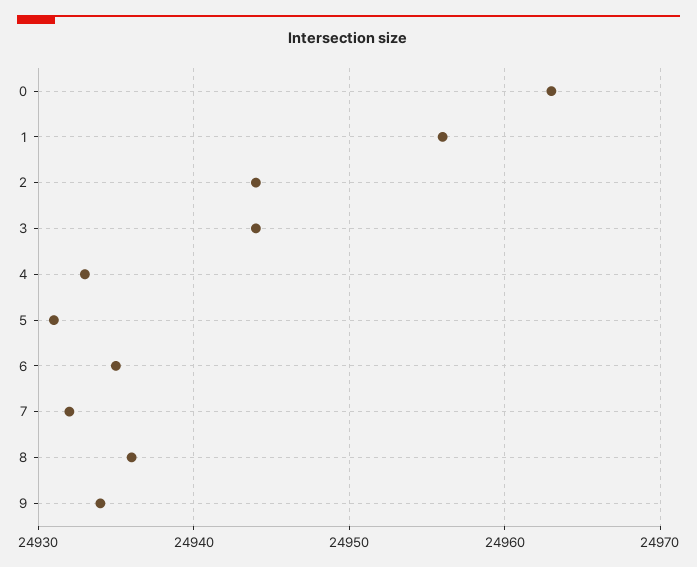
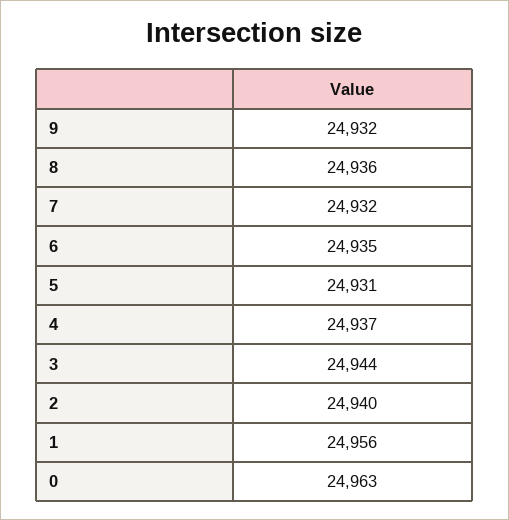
  {
    "0": 24963,
    "1": 24956,
-   "2": 24944,
+   "2": 24940,
    "3": 24944,
-   "4": 24933,
+   "4": 24937,
    "5": 24931,
    "6": 24935,
    "7": 24932,
    "8": 24936,
-   "9": 24934
+   "9": 24932
  }

